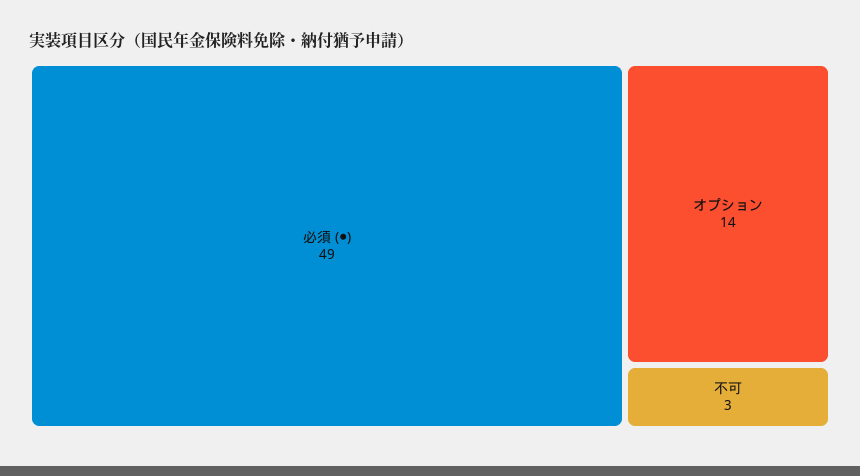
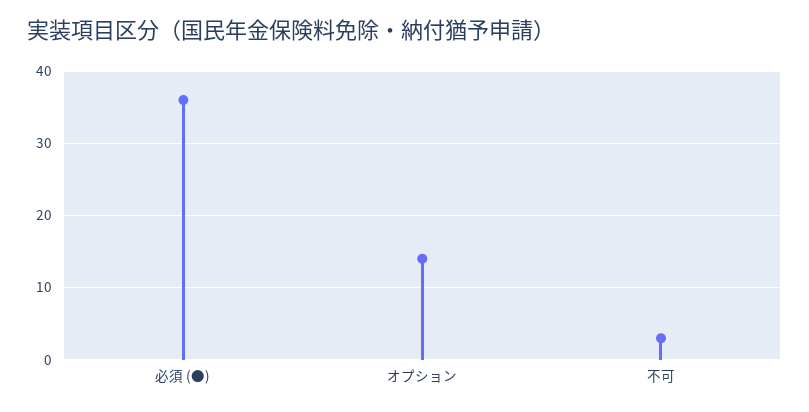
  {
-   "必須 (●)": 49,
+   "必須 (●)": 36,
    "オプション": 14,
    "不可": 3
  }

